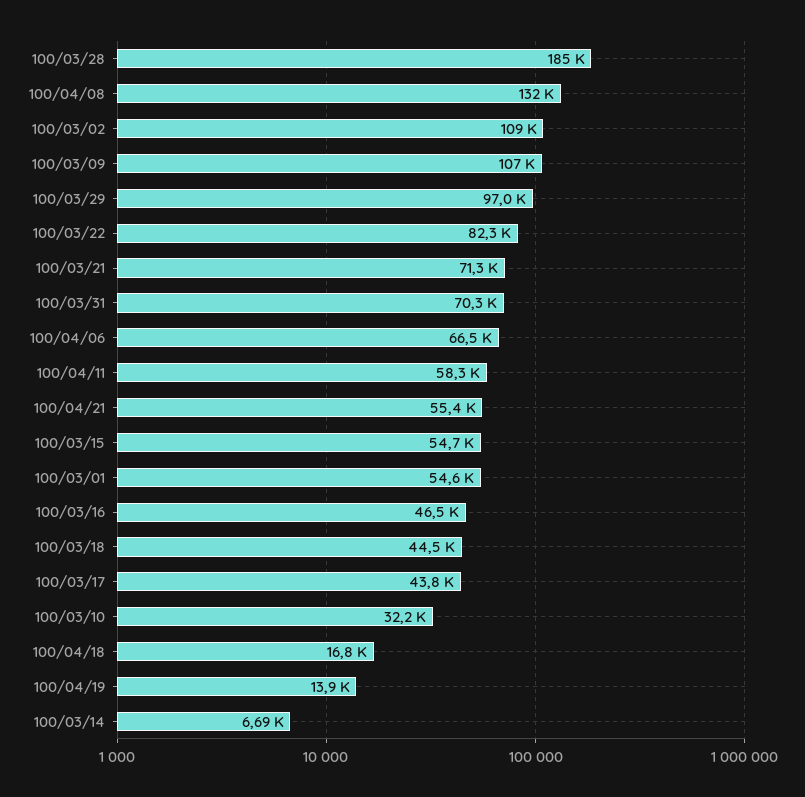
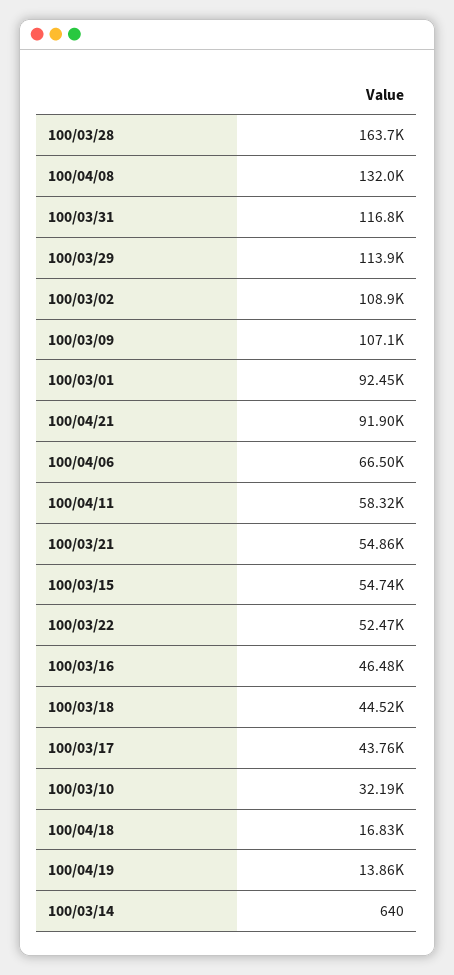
  {
-   "100/03/28": 185000,
+   "100/03/28": 163700,
    "100/04/08": 132000,
    "100/03/02": 108900,
    "100/03/09": 107100,
-   "100/03/29": 97000,
+   "100/03/29": 113900,
-   "100/03/22": 82300,
+   "100/03/22": 52470,
-   "100/03/21": 71300,
+   "100/03/21": 54860,
-   "100/03/31": 70300,
+   "100/03/31": 116800,
    "100/04/06": 66500,
    "100/04/11": 58320,
-   "100/04/21": 55400,
+   "100/04/21": 91900,
    "100/03/15": 54740,
-   "100/03/01": 54600,
+   "100/03/01": 92450,
    "100/03/16": 46480,
    "100/03/18": 44520,
    "100/03/17": 43760,
    "100/03/10": 32190,
    "100/04/18": 16830,
    "100/04/19": 13860,
-   "100/03/14": 6690
+   "100/03/14": 640
  }

